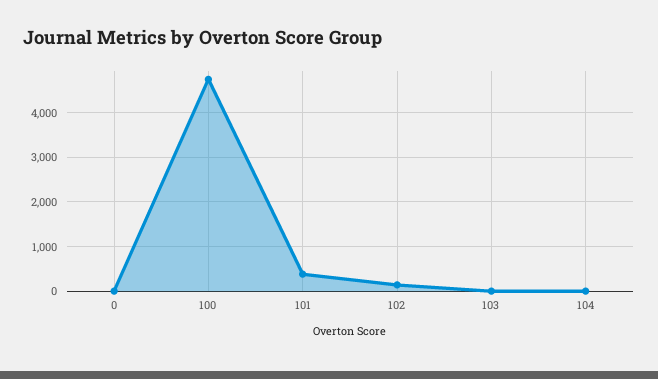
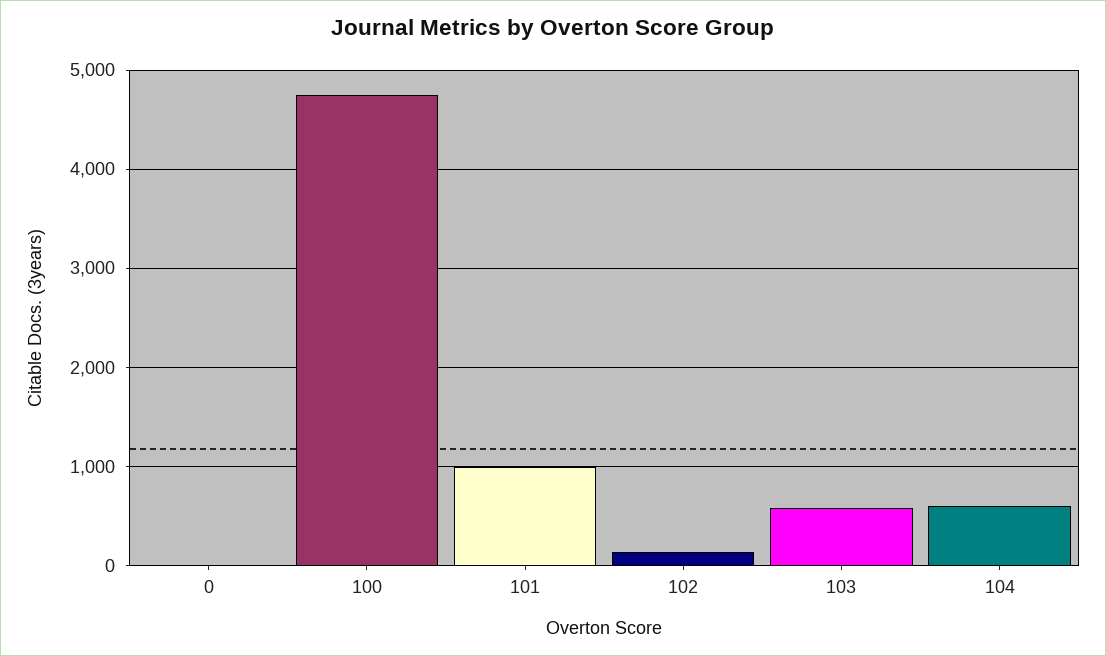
  {
    "0": 0,
    "100": 4700,
-   "101": 400,
+   "101": 1000,
    "102": 100,
-   "103": 0,
+   "103": 600,
-   "104": 0
+   "104": 600
  }

